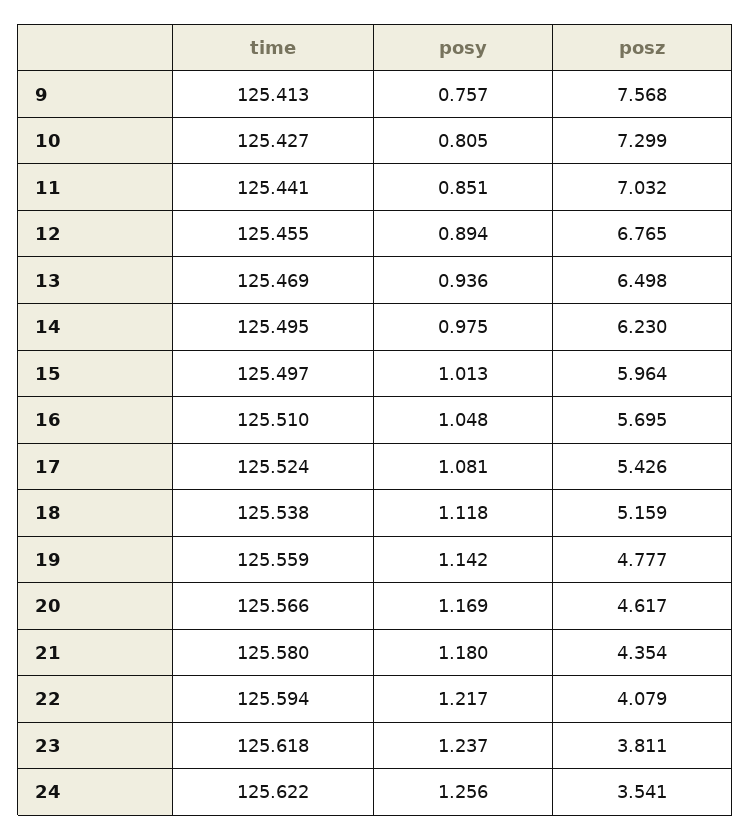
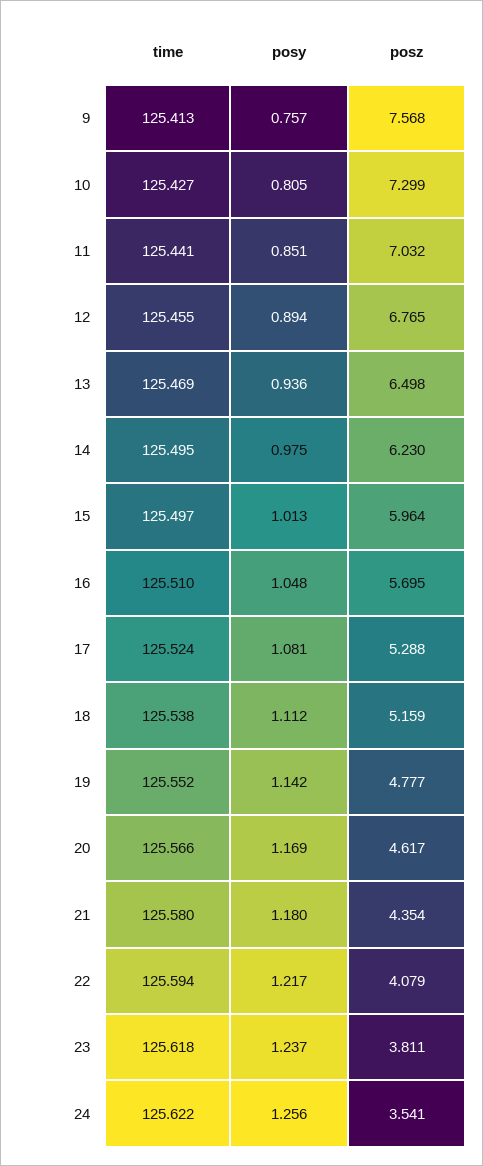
  {
    "time": {
      "9": 125.413,
      "10": 125.427,
      "11": 125.441,
      "12": 125.455,
      "13": 125.469,
      "14": 125.495,
      "15": 125.497,
      "16": 125.51,
      "17": 125.524,
      "18": 125.538,
-     "19": 125.559,
+     "19": 125.552,
      "20": 125.566,
      "21": 125.58,
      "22": 125.594,
      "23": 125.618,
      "24": 125.622
    },
    "posy": {
      "9": 0.757,
      "10": 0.805,
      "11": 0.851,
      "12": 0.894,
      "13": 0.936,
      "14": 0.975,
      "15": 1.013,
      "16": 1.048,
      "17": 1.081,
-     "18": 1.118,
+     "18": 1.112,
      "19": 1.142,
      "20": 1.169,
      "21": 1.18,
      "22": 1.217,
      "23": 1.237,
      "24": 1.256
    },
    "posz": {
      "9": 7.568,
      "10": 7.299,
      "11": 7.032,
      "12": 6.765,
      "13": 6.498,
      "14": 6.23,
      "15": 5.964,
      "16": 5.695,
-     "17": 5.426,
+     "17": 5.288,
      "18": 5.159,
      "19": 4.777,
      "20": 4.617,
      "21": 4.354,
      "22": 4.079,
      "23": 3.811,
      "24": 3.541
    }
  }

